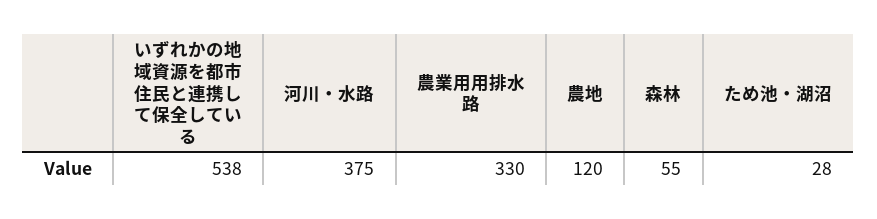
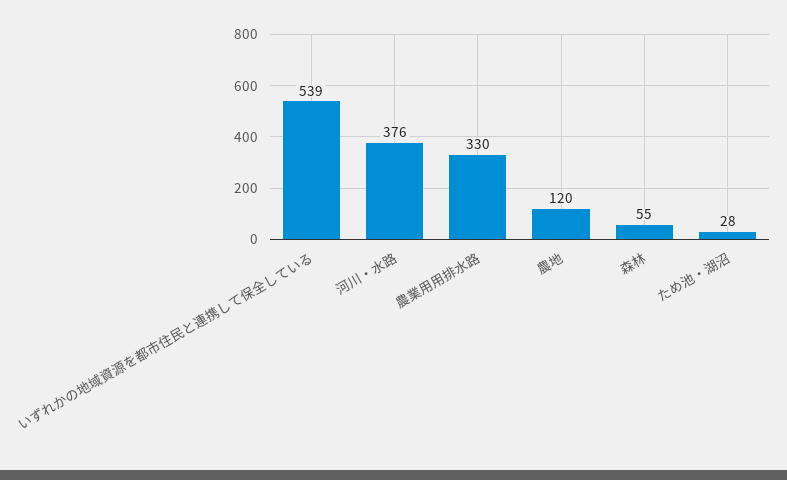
  {
-   "いずれかの地域資源を都市住民と連携して保全している": 538,
+   "いずれかの地域資源を都市住民と連携して保全している": 539,
-   "河川・水路": 375,
+   "河川・水路": 376,
    "農業用用排水路": 330,
    "農地": 120,
    "森林": 55,
    "ため池・湖沼": 28
  }

